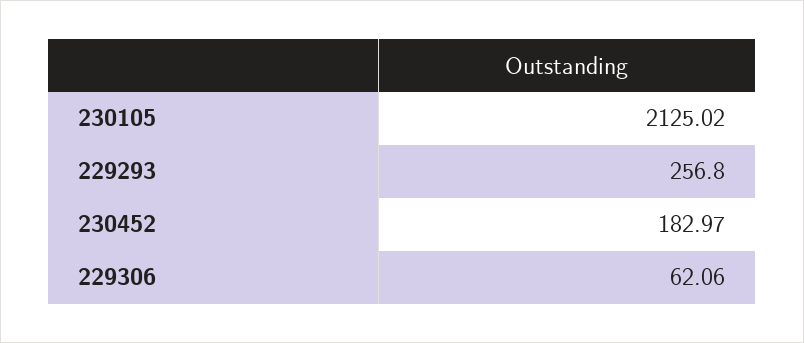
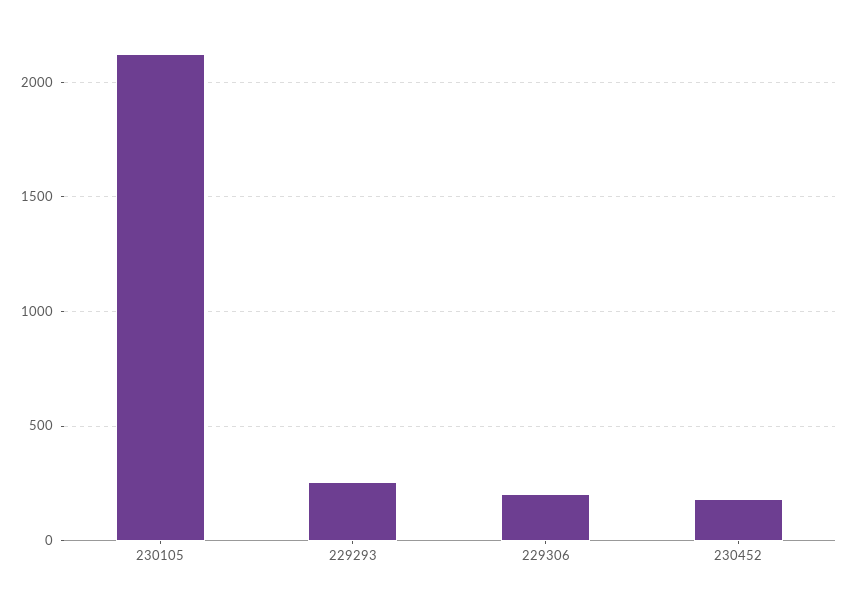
  {
    "230105": 2125.02,
    "229293": 256.8,
    "230452": 182.97,
-   "229306": 62.06
+   "229306": 200
  }

